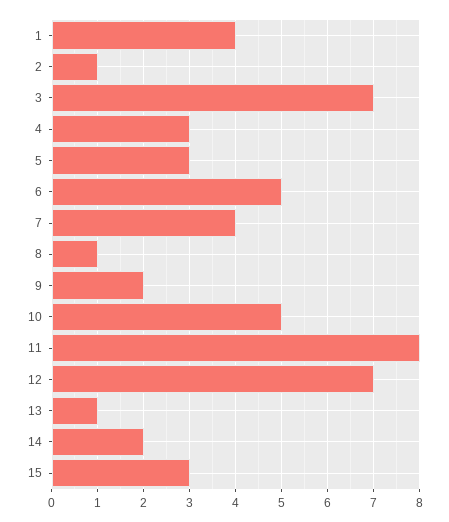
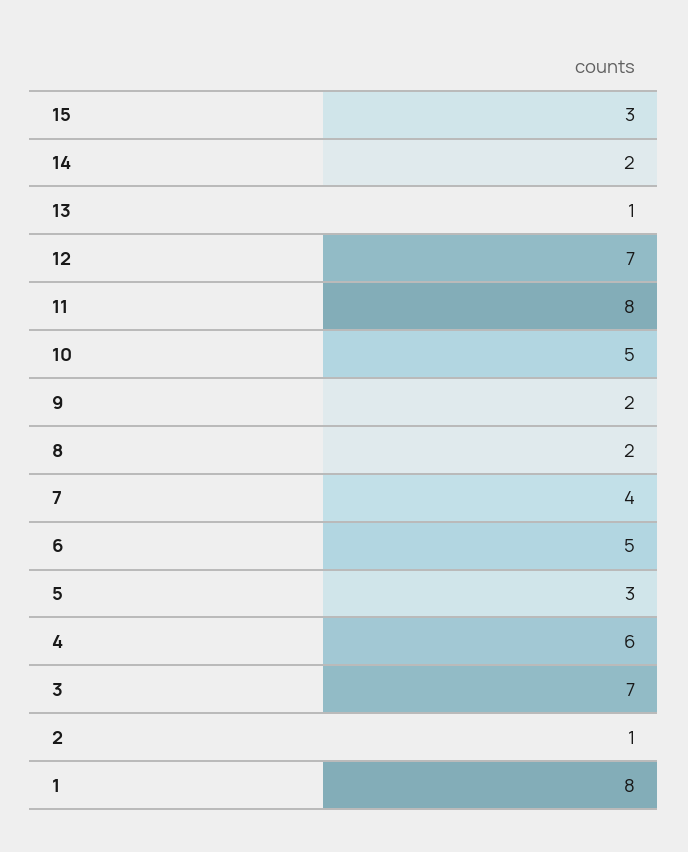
  {
-   "1": 4,
+   "1": 8,
    "2": 1,
    "3": 7,
-   "4": 3,
+   "4": 6,
    "5": 3,
    "6": 5,
    "7": 4,
-   "8": 1,
+   "8": 2,
    "9": 2,
    "10": 5,
    "11": 8,
    "12": 7,
    "13": 1,
    "14": 2,
    "15": 3
  }

